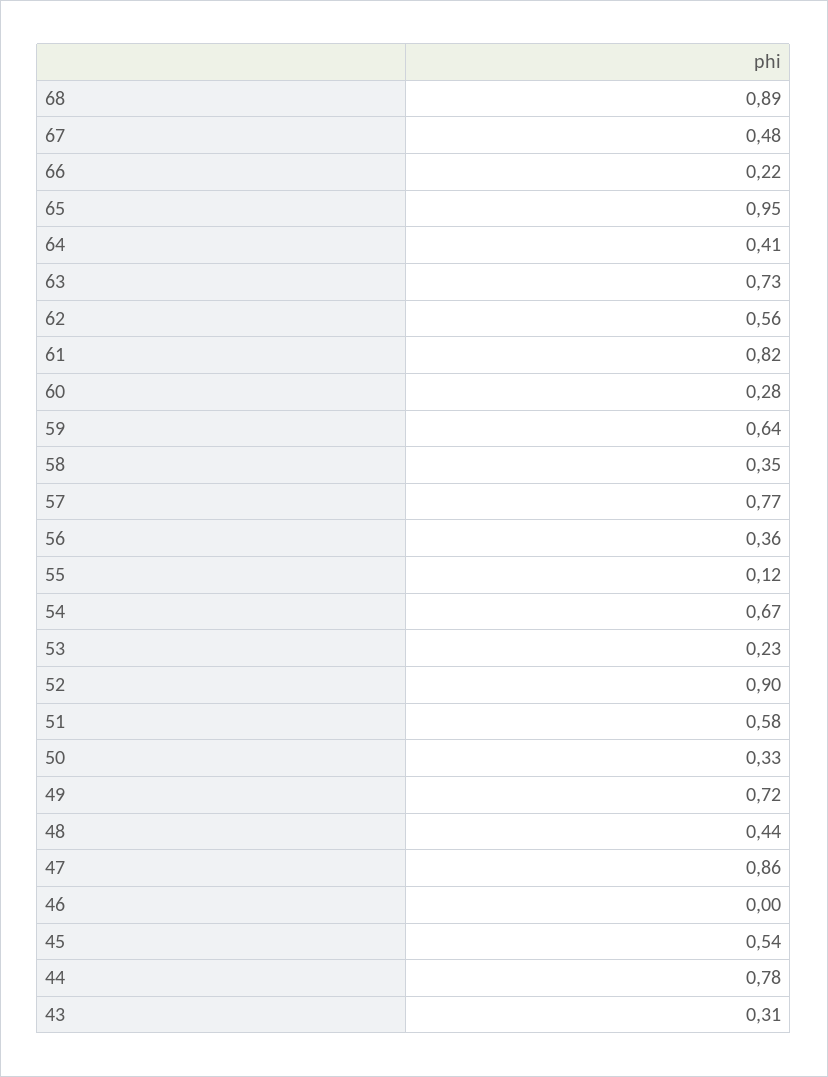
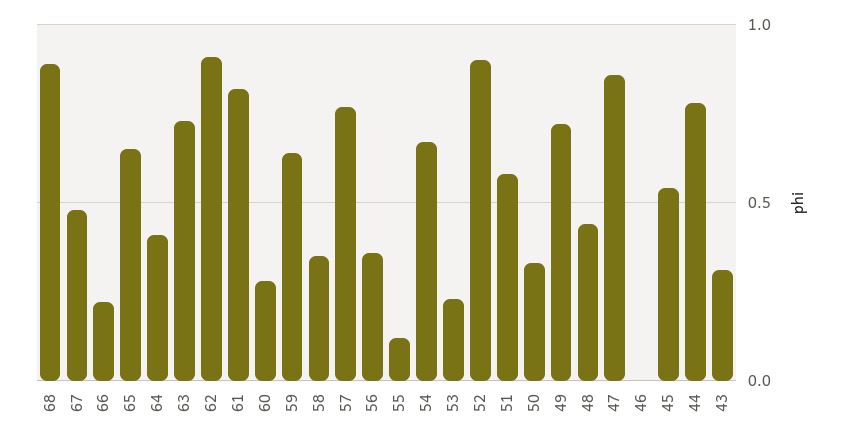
  {
    "68": 0.89,
    "67": 0.48,
    "66": 0.22,
-   "65": 0.95,
+   "65": 0.65,
    "64": 0.41,
    "63": 0.73,
-   "62": 0.56,
+   "62": 0.9,
    "61": 0.82,
    "60": 0.28,
    "59": 0.64,
    "58": 0.35,
    "57": 0.77,
    "56": 0.36,
    "55": 0.12,
    "54": 0.67,
    "53": 0.23,
    "52": 0.9,
    "51": 0.58,
    "50": 0.33,
    "49": 0.72,
    "48": 0.44,
    "47": 0.86,
    "46": 0,
    "45": 0.54,
    "44": 0.78,
    "43": 0.31
  }

